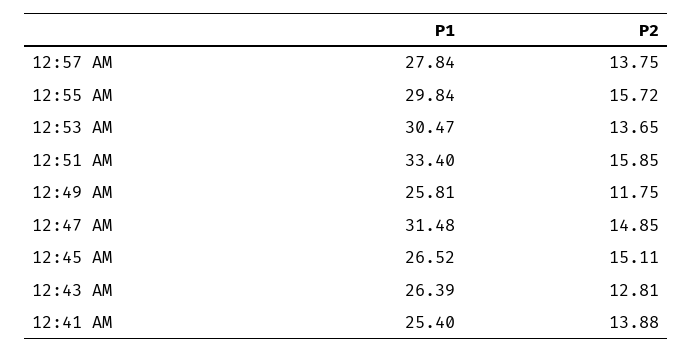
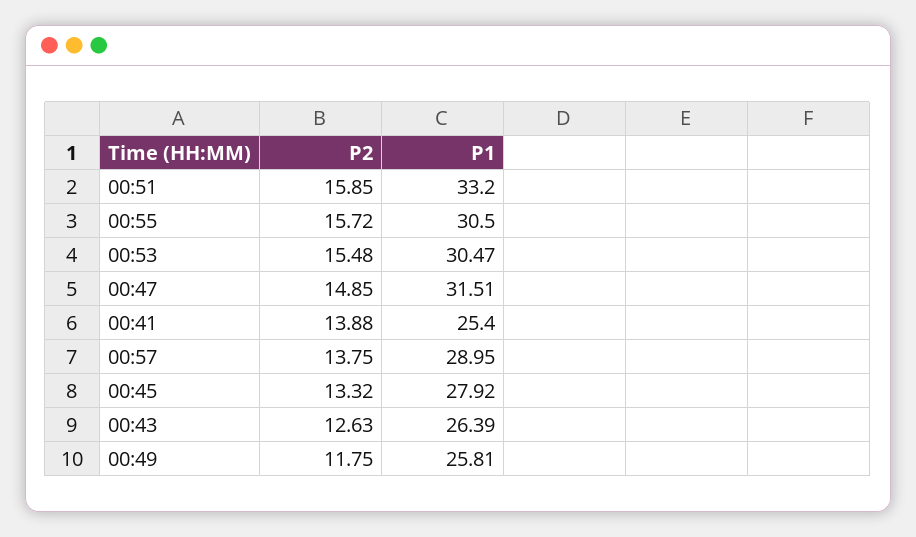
  {
    "P1": {
-     "12:57 AM": 27.84,
+     "12:57 AM": 28.95,
-     "12:55 AM": 29.84,
+     "12:55 AM": 30.5,
      "12:53 AM": 30.47,
-     "12:51 AM": 33.4,
+     "12:51 AM": 33.2,
      "12:49 AM": 25.81,
-     "12:47 AM": 31.48,
+     "12:47 AM": 31.51,
-     "12:45 AM": 26.52,
+     "12:45 AM": 27.92,
      "12:43 AM": 26.39,
      "12:41 AM": 25.4
    },
    "P2": {
      "12:57 AM": 13.75,
      "12:55 AM": 15.72,
-     "12:53 AM": 13.65,
+     "12:53 AM": 15.48,
      "12:51 AM": 15.85,
      "12:49 AM": 11.75,
      "12:47 AM": 14.85,
-     "12:45 AM": 15.11,
+     "12:45 AM": 13.32,
-     "12:43 AM": 12.81,
+     "12:43 AM": 12.63,
      "12:41 AM": 13.88
    }
  }

